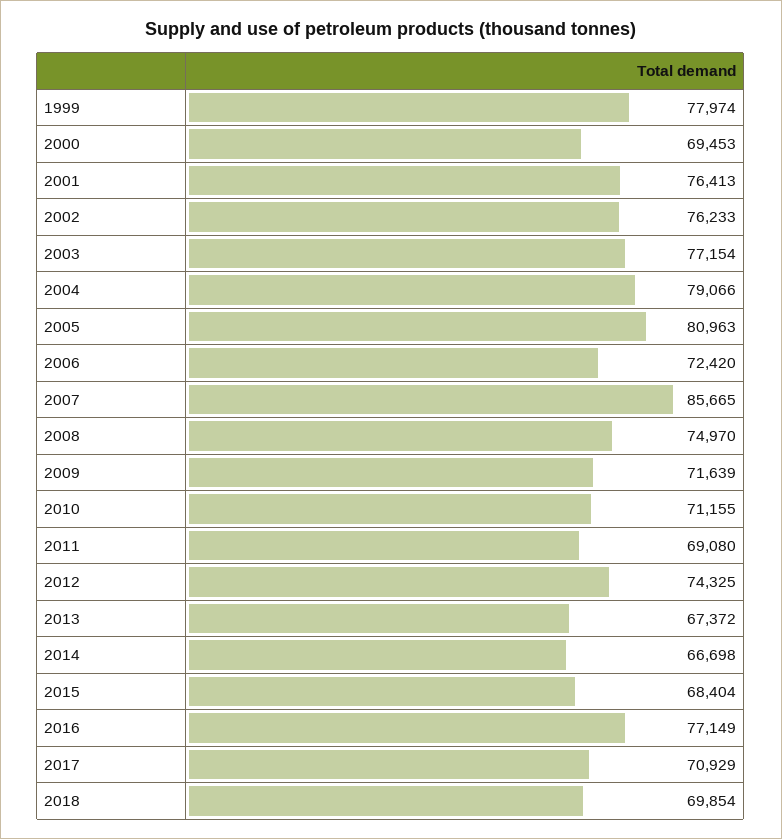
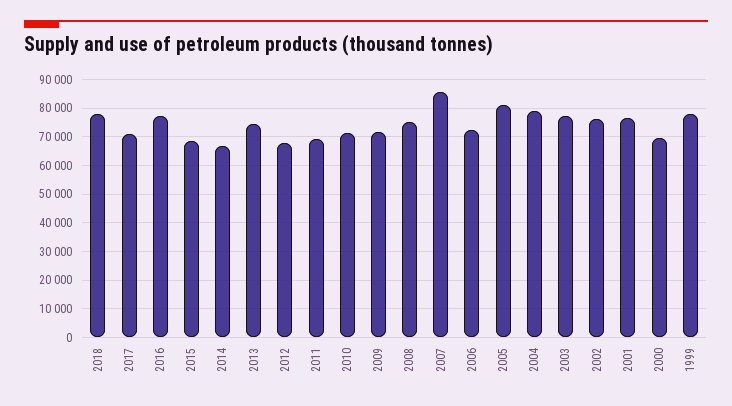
  {
    "1999": 77974,
    "2000": 69453,
    "2001": 76413,
    "2002": 76233,
    "2003": 77154,
    "2004": 79066,
    "2005": 80963,
    "2006": 72420,
    "2007": 85665,
    "2008": 74970,
    "2009": 71639,
    "2010": 71155,
    "2011": 69080,
-   "2012": 74325,
+   "2012": 67500,
-   "2013": 67372,
+   "2013": 75000,
    "2014": 66698,
    "2015": 68404,
    "2016": 77149,
    "2017": 70929,
-   "2018": 69854
+   "2018": 77500
  }

